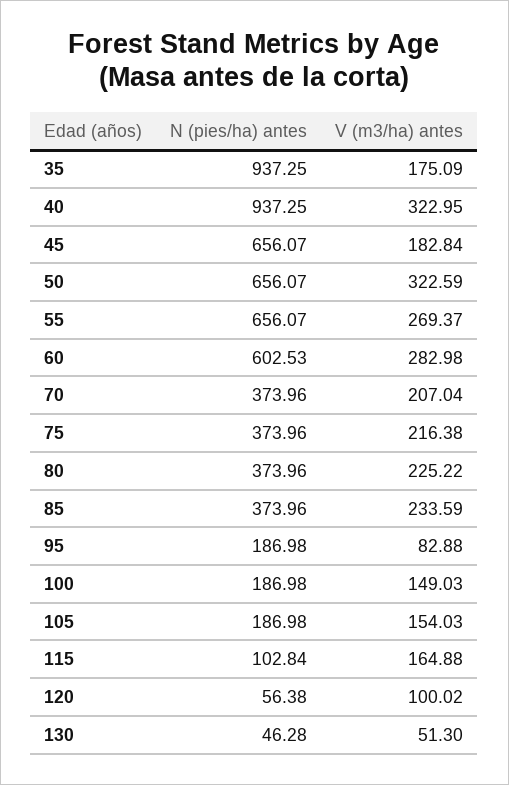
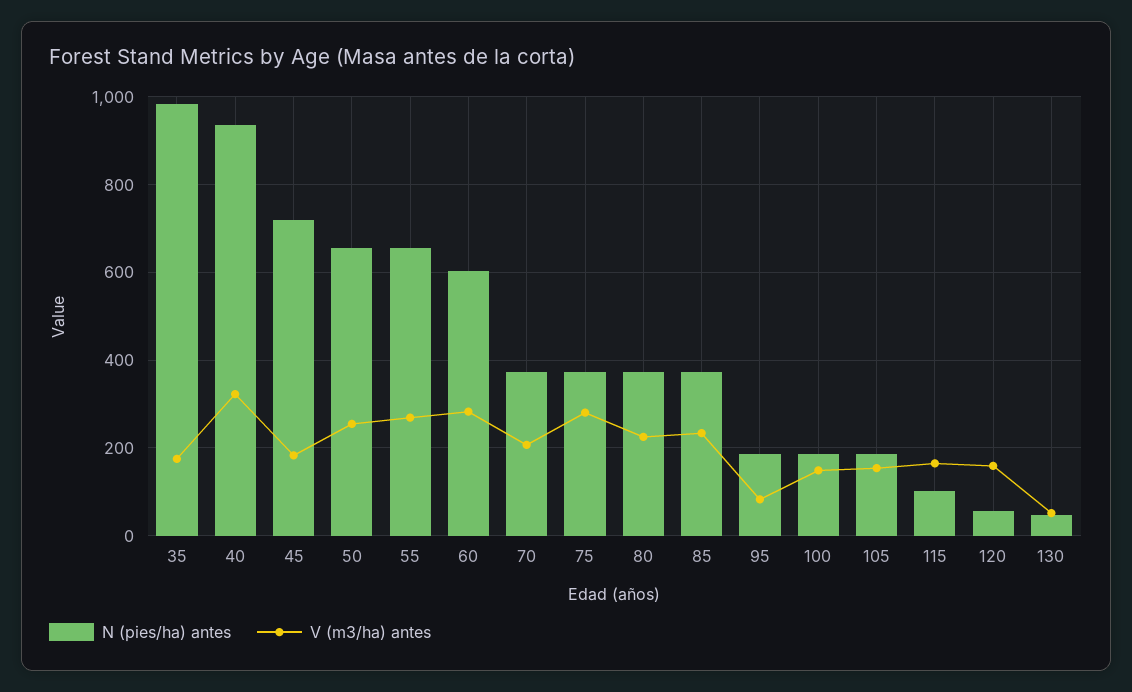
  {
    "N (pies/ha) antes": {
-     "35": 937.25,
+     "35": 980,
      "40": 937.25,
-     "45": 656.07,
+     "45": 720,
      "50": 656.07,
      "55": 656.07,
      "60": 602.53,
      "70": 373.96,
      "75": 373.96,
      "80": 373.96,
      "85": 373.96,
      "95": 186.98,
      "100": 186.98,
      "105": 186.98,
      "115": 102.84,
      "120": 56.38,
      "130": 46.28
    },
    "V (m3/ha) antes": {
      "35": 175.09,
      "40": 322.95,
      "45": 182.84,
-     "50": 322.59,
+     "50": 260,
      "55": 269.37,
      "60": 282.98,
      "70": 207.04,
-     "75": 216.38,
+     "75": 280,
      "80": 225.22,
      "85": 233.59,
      "95": 82.88,
      "100": 149.03,
      "105": 154.03,
      "115": 164.88,
-     "120": 100.02,
+     "120": 160,
      "130": 51.3
    }
  }

